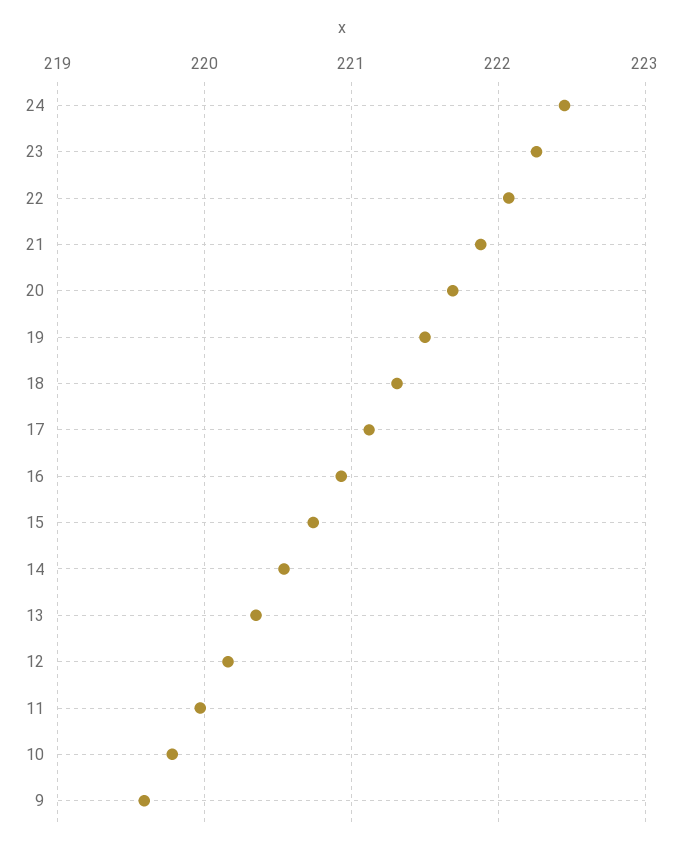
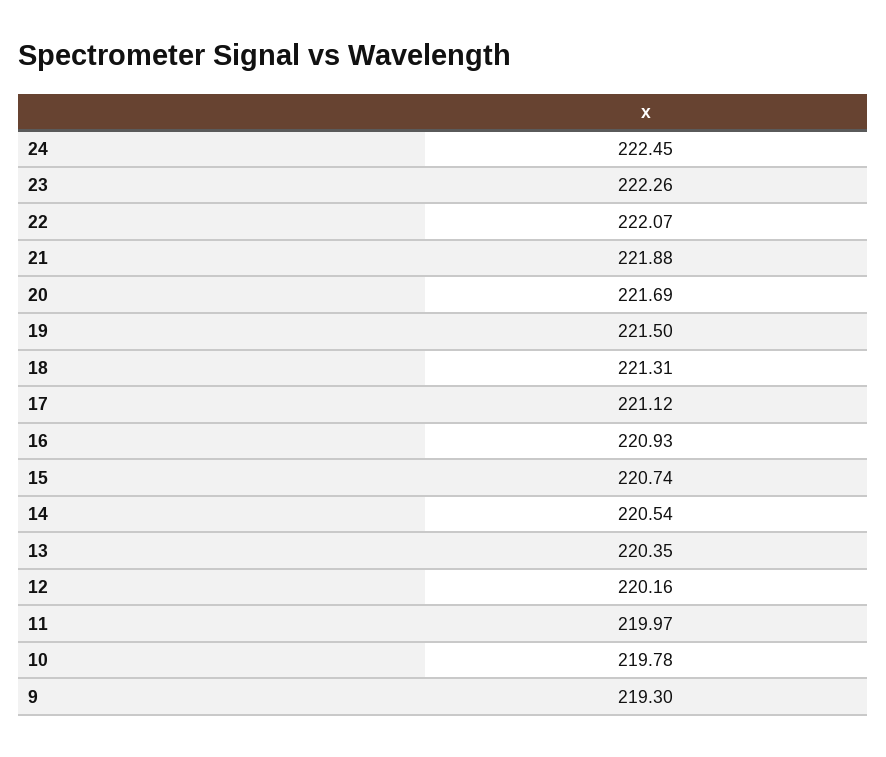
  {
    "24": 222.45,
    "23": 222.26,
    "22": 222.07,
    "21": 221.88,
    "20": 221.69,
    "19": 221.5,
    "18": 221.31,
    "17": 221.12,
    "16": 220.93,
    "15": 220.74,
    "14": 220.54,
    "13": 220.35,
    "12": 220.16,
    "11": 219.97,
    "10": 219.78,
-   "9": 219.6
+   "9": 219.3
  }

